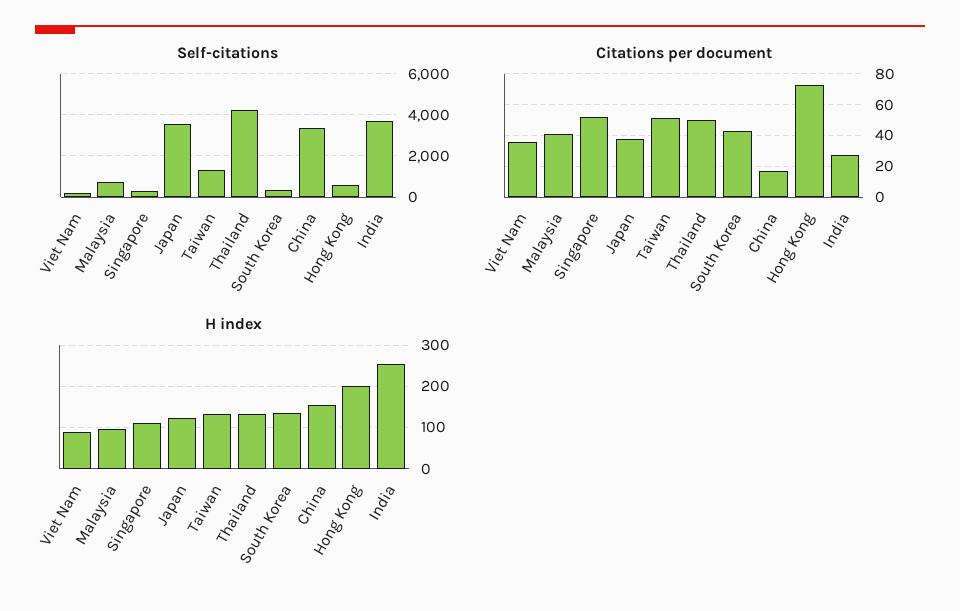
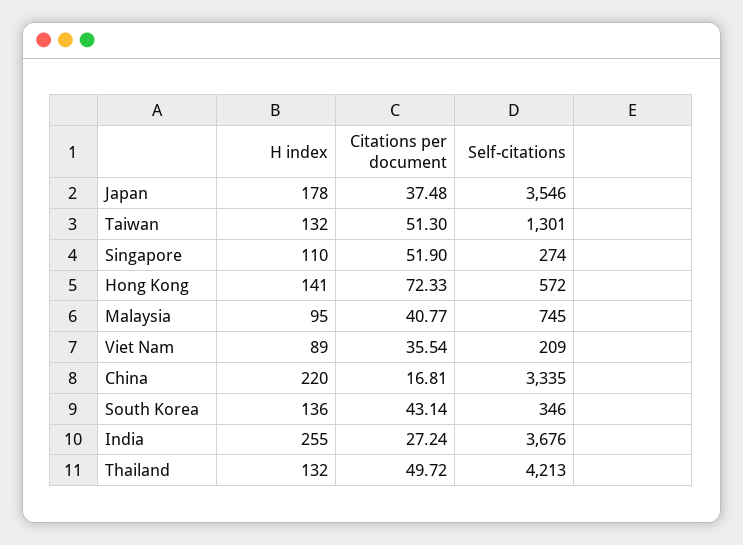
  {
    "Self-citations": {
      "Viet Nam": 209,
      "Malaysia": 745,
      "Singapore": 274,
      "Japan": 3546,
      "Taiwan": 1301,
      "Thailand": 4213,
      "South Korea": 346,
      "China": 3335,
      "Hong Kong": 572,
      "India": 3676
    },
    "Citations per document": {
      "Viet Nam": 35.54,
      "Malaysia": 40.77,
      "Singapore": 51.9,
      "Japan": 37.48,
      "Taiwan": 51.3,
      "Thailand": 49.72,
      "South Korea": 43.14,
      "China": 16.81,
      "Hong Kong": 72.33,
      "India": 27.24
    },
    "H index": {
      "Viet Nam": 89,
      "Malaysia": 95,
      "Singapore": 110,
-     "Japan": 120,
+     "Japan": 178,
      "Taiwan": 132,
      "Thailand": 132,
      "South Korea": 136,
-     "China": 160,
+     "China": 220,
-     "Hong Kong": 200,
+     "Hong Kong": 141,
      "India": 255
    }
  }

